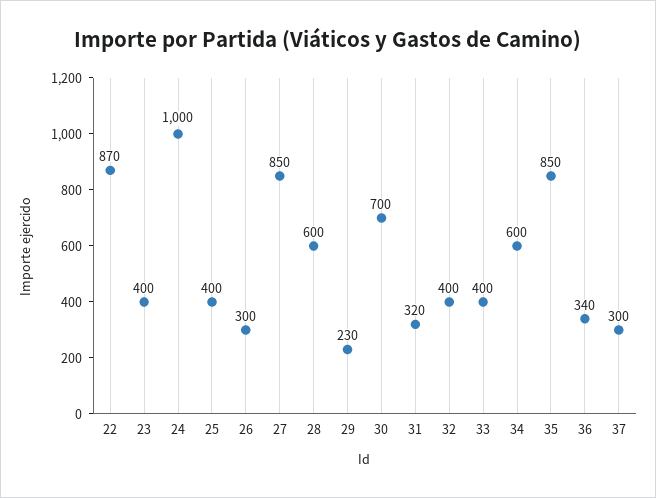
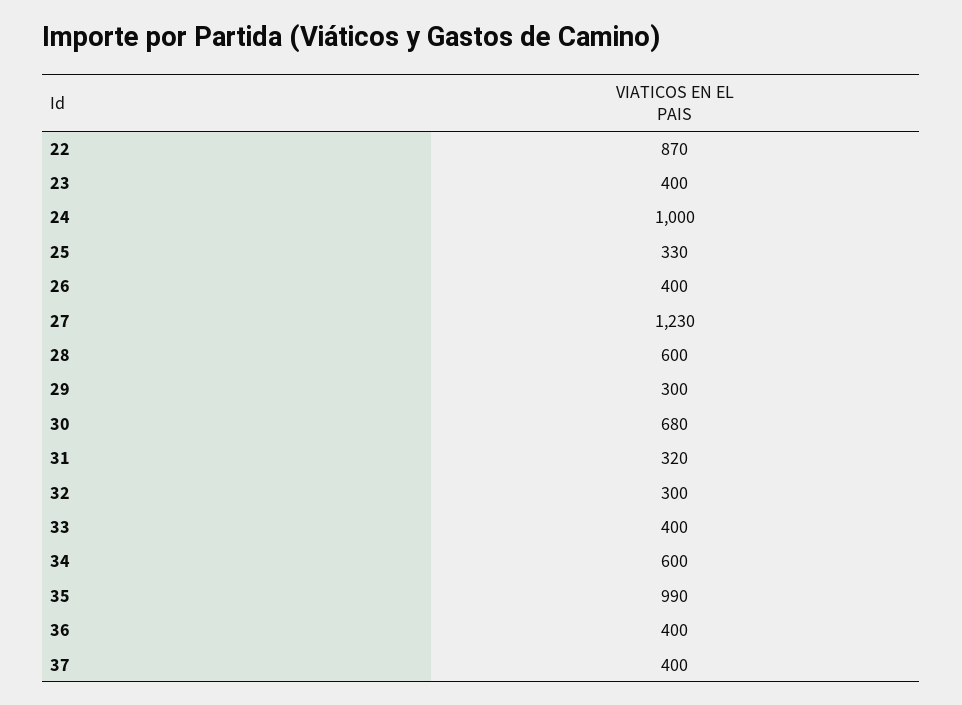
  {
    "22": 870,
    "23": 400,
    "24": 1000,
-   "25": 400,
+   "25": 330,
-   "26": 300,
+   "26": 400,
-   "27": 850,
+   "27": 1230,
    "28": 600,
-   "29": 230,
+   "29": 300,
-   "30": 700,
+   "30": 680,
    "31": 320,
-   "32": 400,
+   "32": 300,
    "33": 400,
    "34": 600,
-   "35": 850,
+   "35": 990,
-   "36": 340,
+   "36": 400,
-   "37": 300
+   "37": 400
  }

